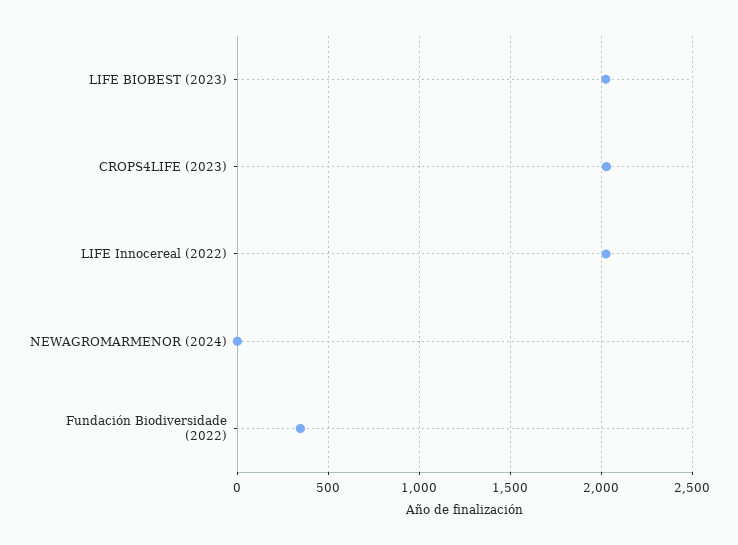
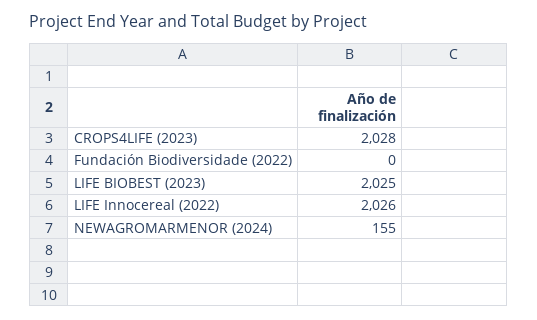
  {
    "LIFE BIOBEST (2023)": 2025,
    "CROPS4LIFE (2023)": 2028,
    "LIFE Innocereal (2022)": 2026,
-   "NEWAGROMARMENOR (2024)": 0,
+   "NEWAGROMARMENOR (2024)": 155,
-   "Fundación Biodiversidade (2022)": 350
+   "Fundación Biodiversidade (2022)": 0
  }

